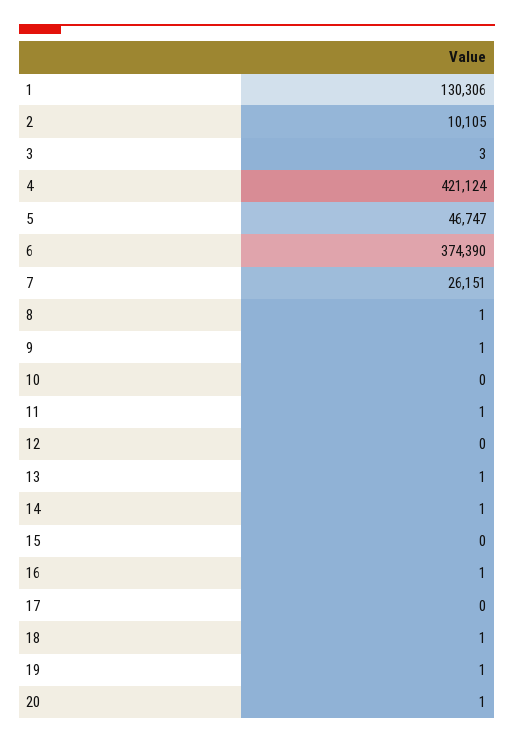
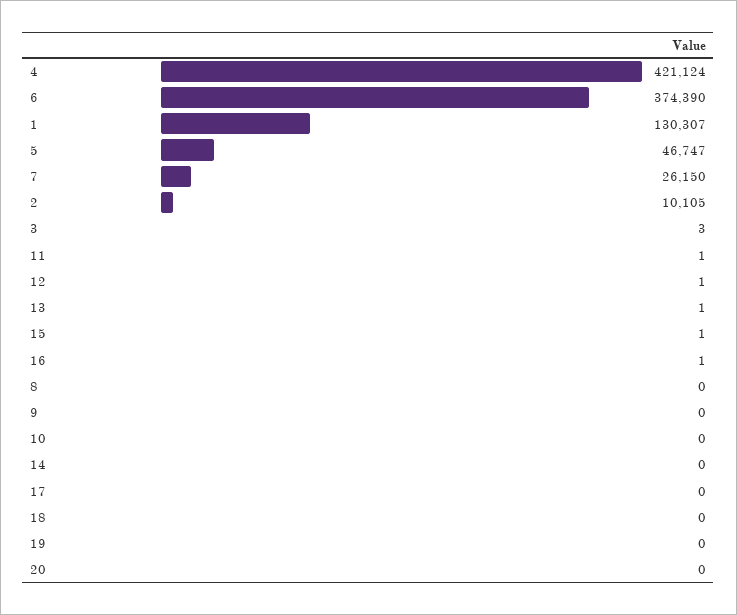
  {
-   "1": 130306,
+   "1": 130307,
    "2": 10105,
    "3": 3,
    "4": 421124,
    "5": 46747,
    "6": 374390,
-   "7": 26151,
+   "7": 26150,
-   "8": 1,
+   "8": 0,
-   "9": 1,
+   "9": 0,
    "10": 0,
    "11": 1,
-   "12": 0,
+   "12": 1,
    "13": 1,
-   "14": 1,
+   "14": 0,
-   "15": 0,
+   "15": 1,
    "16": 1,
    "17": 0,
-   "18": 1,
+   "18": 0,
-   "19": 1,
+   "19": 0,
-   "20": 1
+   "20": 0
  }

